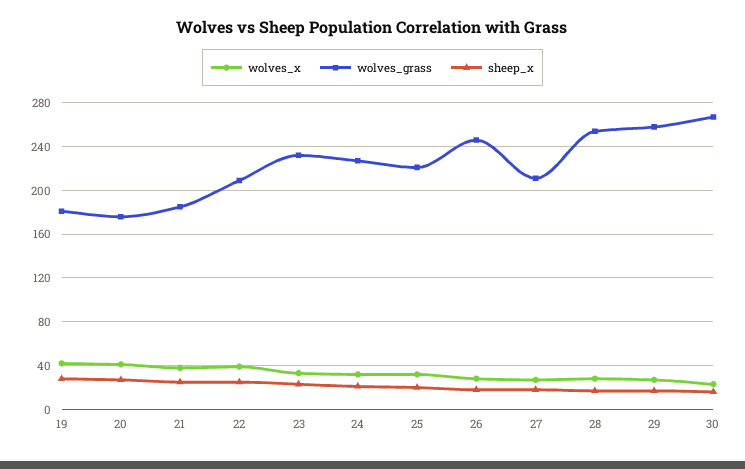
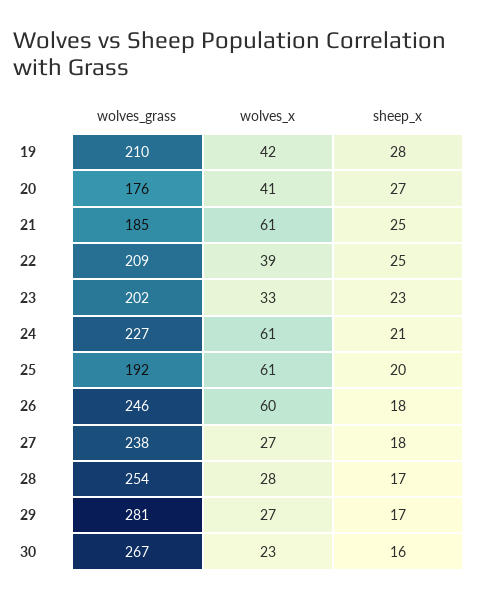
  {
    "wolves_x": {
      "19": 42,
      "20": 41,
-     "21": 40,
+     "21": 61,
      "22": 39,
      "23": 33,
-     "24": 30,
+     "24": 61,
-     "25": 30,
+     "25": 61,
-     "26": 30,
+     "26": 60,
      "27": 27,
      "28": 28,
      "29": 27,
      "30": 23
    },
    "wolves_grass": {
-     "19": 180,
+     "19": 210,
      "20": 176,
      "21": 185,
      "22": 209,
-     "23": 230,
+     "23": 202,
      "24": 227,
-     "25": 220,
+     "25": 192,
      "26": 246,
-     "27": 210,
+     "27": 238,
      "28": 254,
-     "29": 260,
+     "29": 281,
      "30": 267
    },
    "sheep_x": {
      "19": 28,
      "20": 27,
      "21": 25,
      "22": 25,
      "23": 23,
      "24": 21,
      "25": 20,
      "26": 18,
      "27": 18,
      "28": 17,
      "29": 17,
      "30": 16
    }
  }

